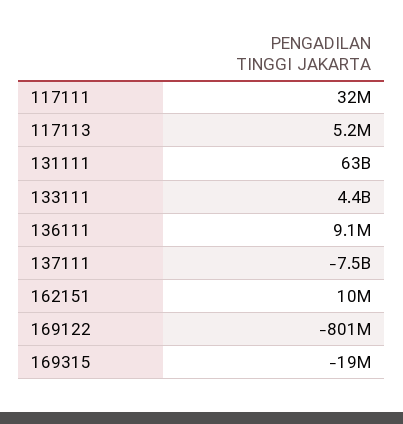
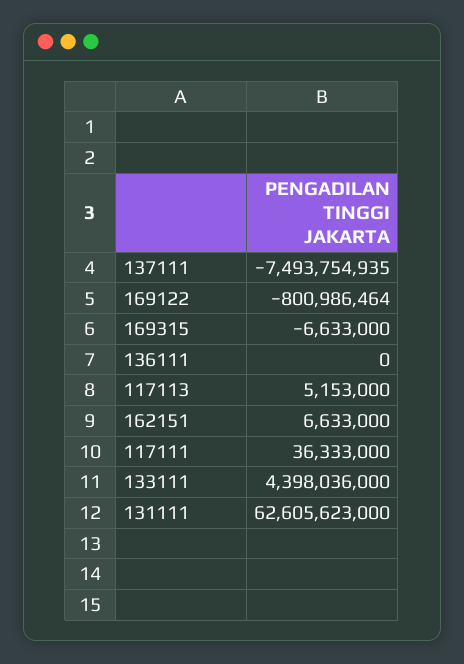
  {
-   "117111": 32000000,
+   "117111": 36333000,
    "117113": 5153000,
    "131111": 62605623000,
    "133111": 4398036000,
-   "136111": 9100000,
+   "136111": 0,
    "137111": -7493754935,
-   "162151": 10000000,
+   "162151": 6633000,
    "169122": -800986464,
-   "169315": -19000000
+   "169315": -6633000
  }

